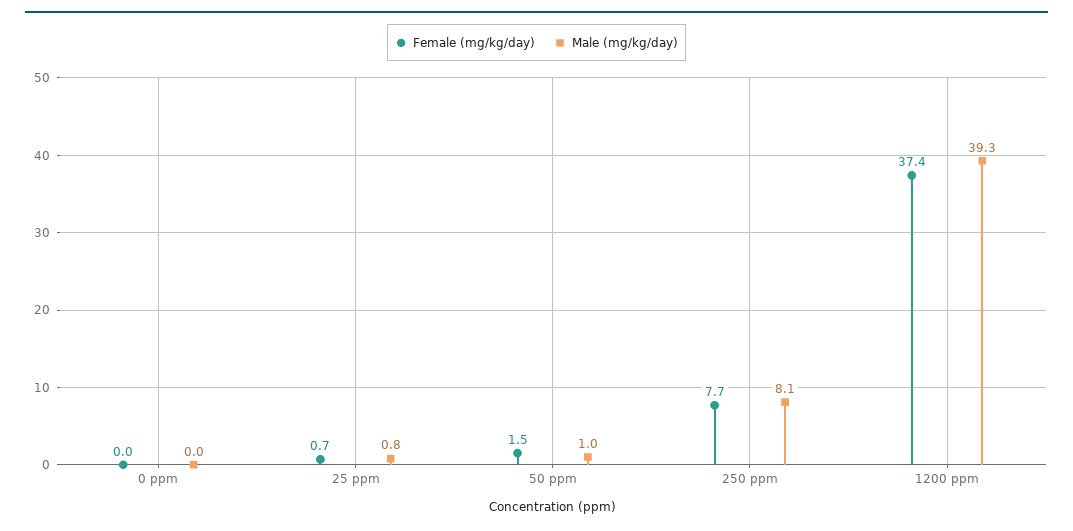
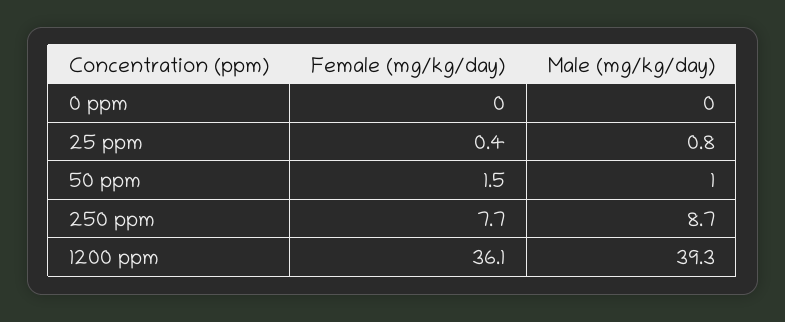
  {
    "Female (mg/kg/day)": {
      "0 ppm": 0,
-     "25 ppm": 0.7,
+     "25 ppm": 0.4,
      "50 ppm": 1.5,
      "250 ppm": 7.7,
-     "1200 ppm": 37.4
+     "1200 ppm": 36.1
    },
    "Male (mg/kg/day)": {
      "0 ppm": 0,
      "25 ppm": 0.8,
      "50 ppm": 1,
-     "250 ppm": 8.1,
+     "250 ppm": 8.7,
      "1200 ppm": 39.3
    }
  }

